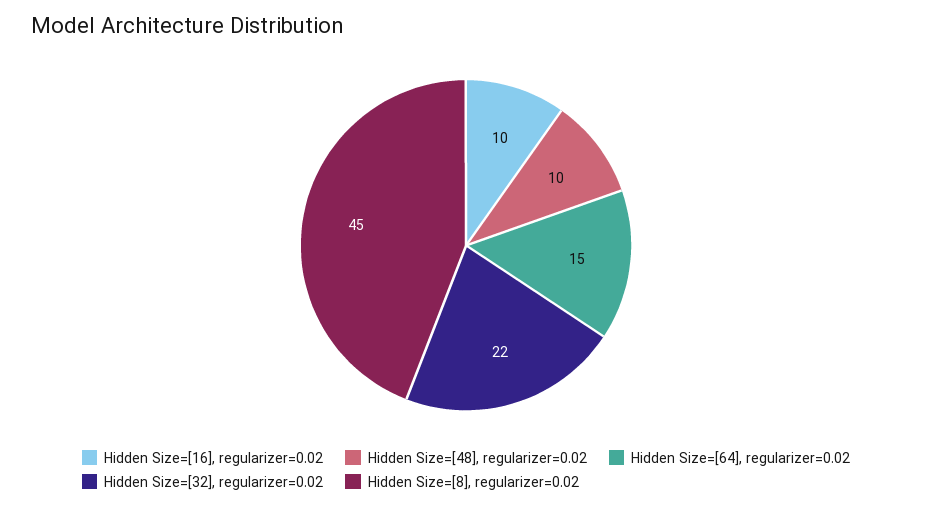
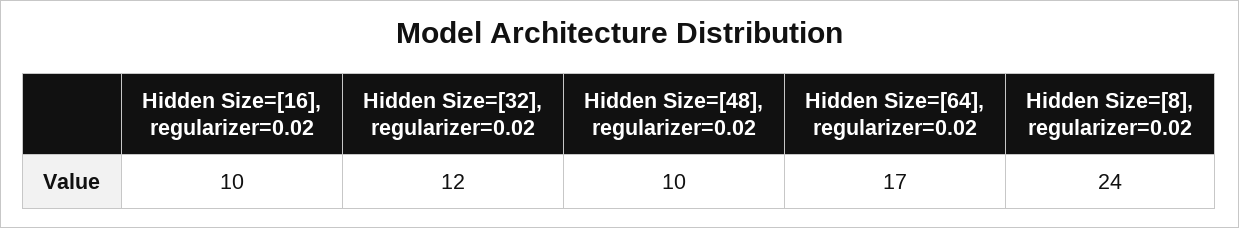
  {
    "Hidden Size=[16], regularizer=0.02": 10,
    "Hidden Size=[48], regularizer=0.02": 10,
-   "Hidden Size=[64], regularizer=0.02": 15,
+   "Hidden Size=[64], regularizer=0.02": 17,
-   "Hidden Size=[32], regularizer=0.02": 22,
+   "Hidden Size=[32], regularizer=0.02": 12,
-   "Hidden Size=[8], regularizer=0.02": 45
+   "Hidden Size=[8], regularizer=0.02": 24
  }

